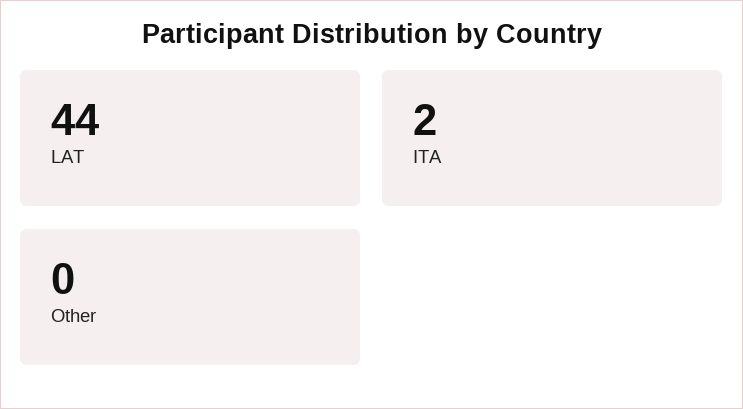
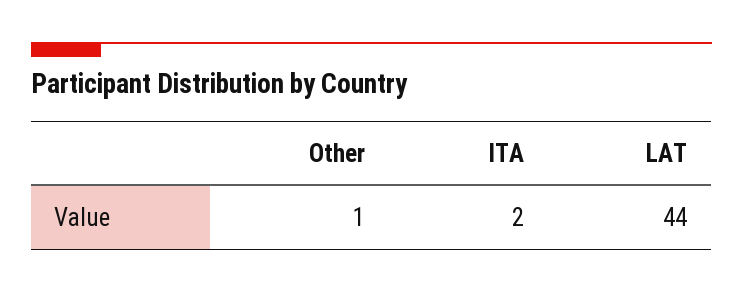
  {
    "LAT": 44,
    "ITA": 2,
-   "Other": 0
+   "Other": 1
  }

